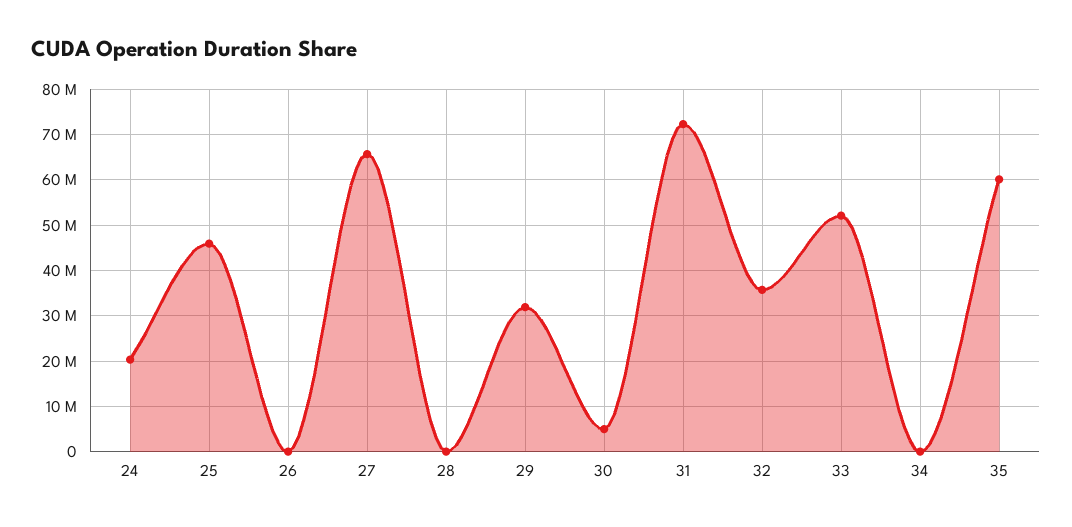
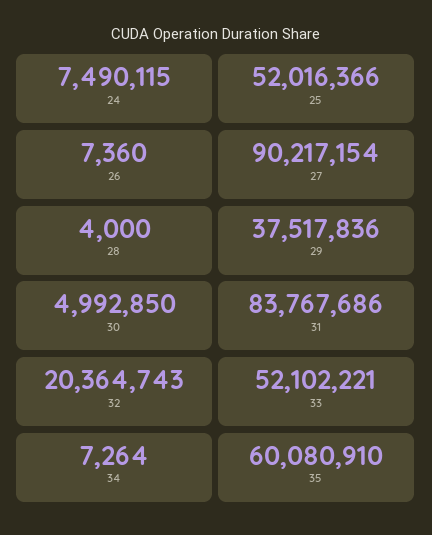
  {
-   "24": 20000000,
+   "24": 7490115,
-   "25": 46000000,
+   "25": 52016366,
    "26": 7360,
-   "27": 66000000,
+   "27": 90217154,
    "28": 4000,
-   "29": 32000000,
+   "29": 37517836,
    "30": 4992850,
-   "31": 72000000,
+   "31": 83767686,
-   "32": 36000000,
+   "32": 20364743,
    "33": 52102221,
    "34": 7264,
    "35": 60080910
  }

